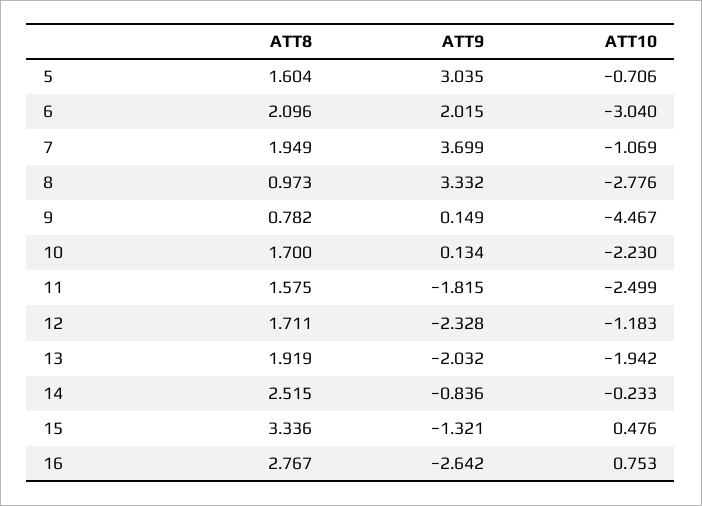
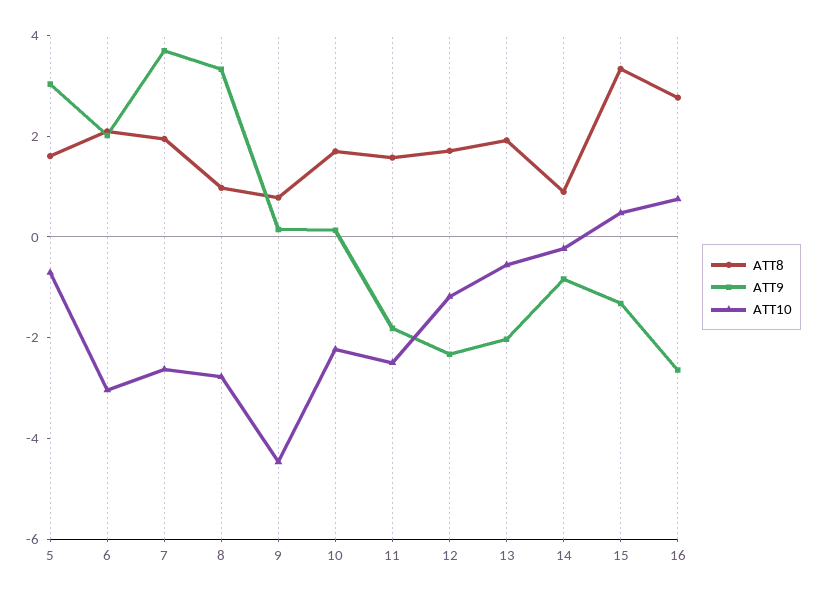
  {
    "ATT8": {
      "5": 1.604,
      "6": 2.096,
      "7": 1.949,
      "8": 0.973,
      "9": 0.782,
      "10": 1.7,
      "11": 1.575,
      "12": 1.711,
      "13": 1.919,
-     "14": 2.515,
+     "14": 1,
      "15": 3.336,
      "16": 2.767
    },
    "ATT9": {
      "5": 3.035,
      "6": 2.015,
      "7": 3.699,
      "8": 3.332,
      "9": 0.149,
      "10": 0.134,
      "11": -1.815,
      "12": -2.328,
      "13": -2.032,
      "14": -0.836,
      "15": -1.321,
      "16": -2.642
    },
    "ATT10": {
      "5": -0.706,
      "6": -3.04,
-     "7": -1.069,
+     "7": -2.5,
      "8": -2.776,
      "9": -4.467,
      "10": -2.23,
      "11": -2.499,
      "12": -1.183,
-     "13": -1.942,
+     "13": -0.5,
      "14": -0.233,
      "15": 0.476,
      "16": 0.753
    }
  }

